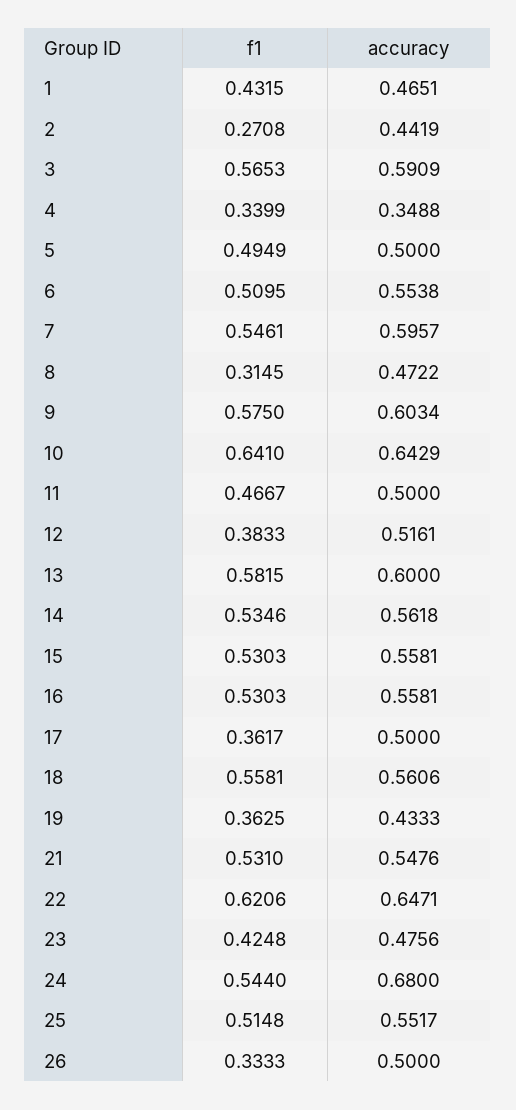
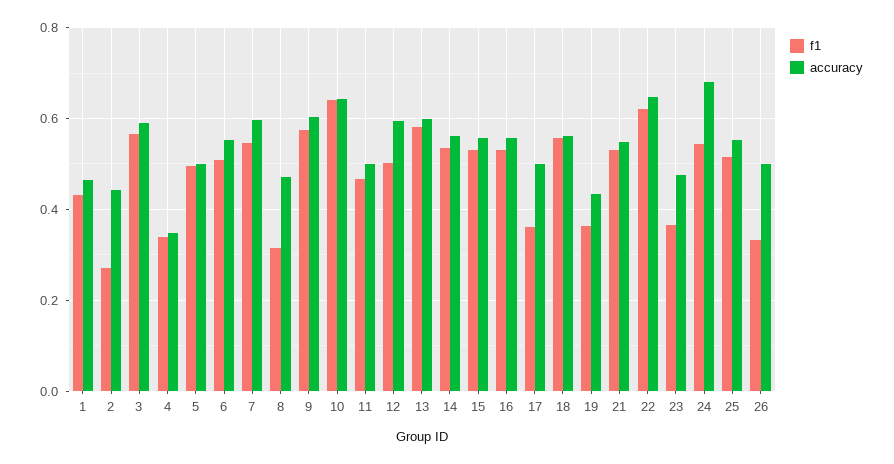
  {
    "f1": {
      "1": 0.4315,
      "2": 0.2708,
      "3": 0.5653,
      "4": 0.3399,
      "5": 0.4949,
      "6": 0.5095,
      "7": 0.5461,
      "8": 0.3145,
      "9": 0.575,
      "10": 0.641,
      "11": 0.4667,
-     "12": 0.3833,
+     "12": 0.5,
      "13": 0.5815,
      "14": 0.5346,
      "15": 0.5303,
      "16": 0.5303,
      "17": 0.3617,
      "18": 0.5581,
      "19": 0.3625,
      "21": 0.531,
      "22": 0.6206,
-     "23": 0.4248,
+     "23": 0.36,
      "24": 0.544,
      "25": 0.5148,
      "26": 0.3333
    },
    "accuracy": {
      "1": 0.4651,
      "2": 0.4419,
      "3": 0.5909,
      "4": 0.3488,
      "5": 0.5,
      "6": 0.5538,
      "7": 0.5957,
      "8": 0.4722,
      "9": 0.6034,
      "10": 0.6429,
      "11": 0.5,
-     "12": 0.5161,
+     "12": 0.6,
      "13": 0.6,
      "14": 0.5618,
      "15": 0.5581,
      "16": 0.5581,
      "17": 0.5,
      "18": 0.5606,
      "19": 0.4333,
      "21": 0.5476,
      "22": 0.6471,
      "23": 0.4756,
      "24": 0.68,
      "25": 0.5517,
      "26": 0.5
    }
  }

